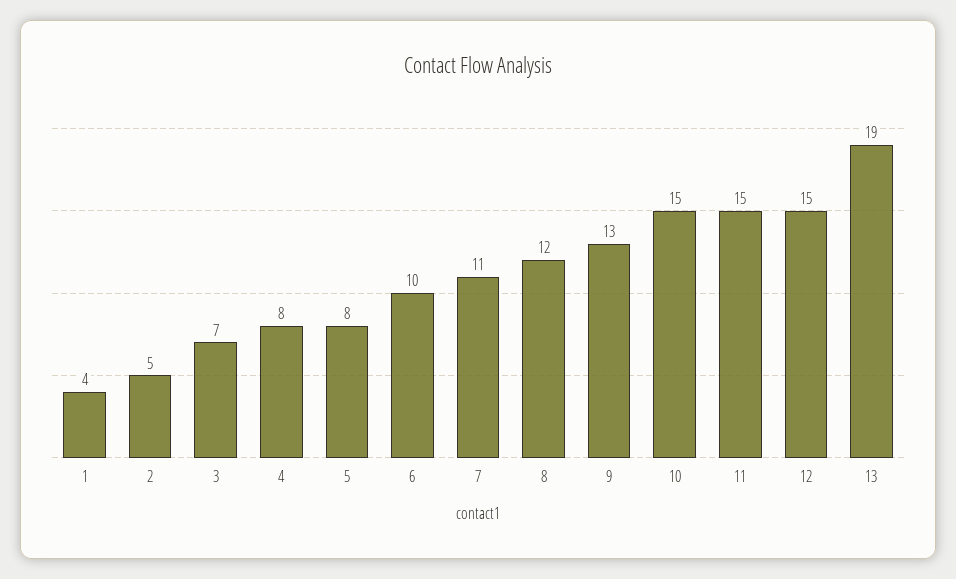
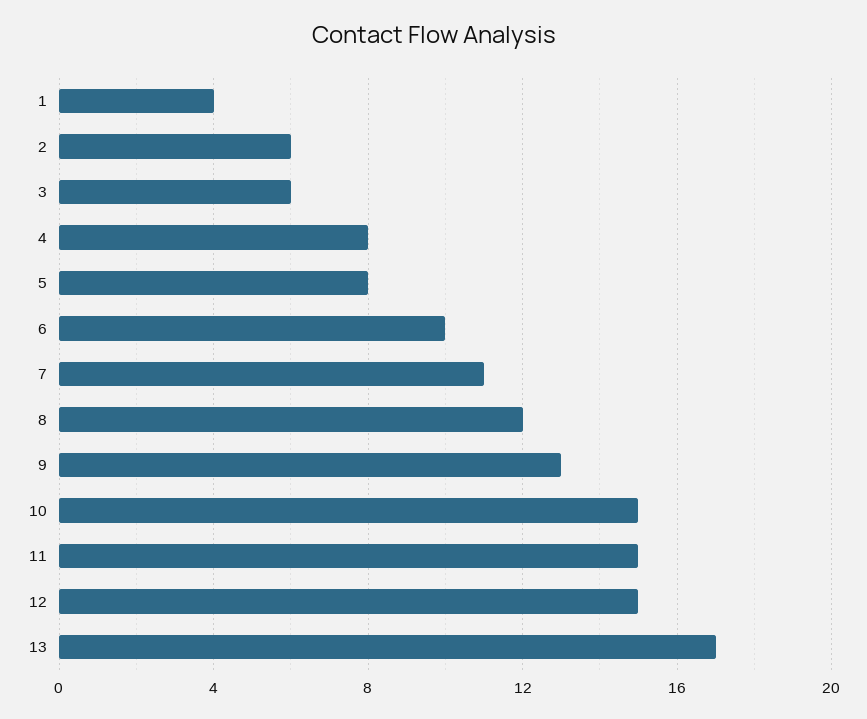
  {
    "1": 4,
-   "2": 5,
+   "2": 6,
-   "3": 7,
+   "3": 6,
    "4": 8,
    "5": 8,
    "6": 10,
    "7": 11,
    "8": 12,
    "9": 13,
    "10": 15,
    "11": 15,
    "12": 15,
-   "13": 19
+   "13": 17
  }

